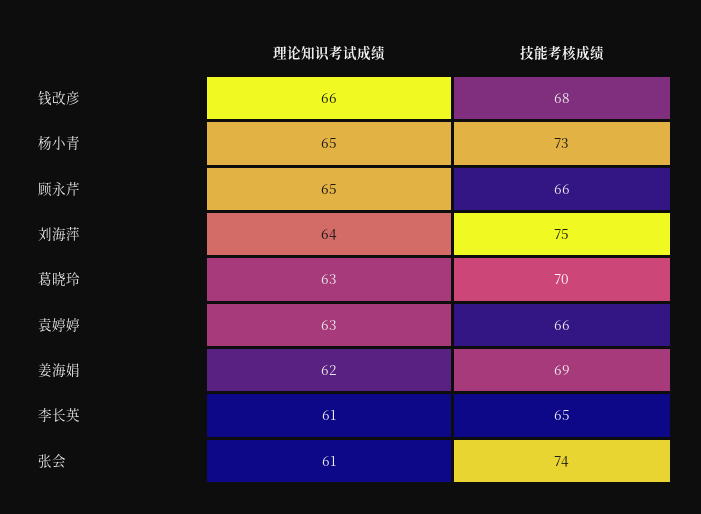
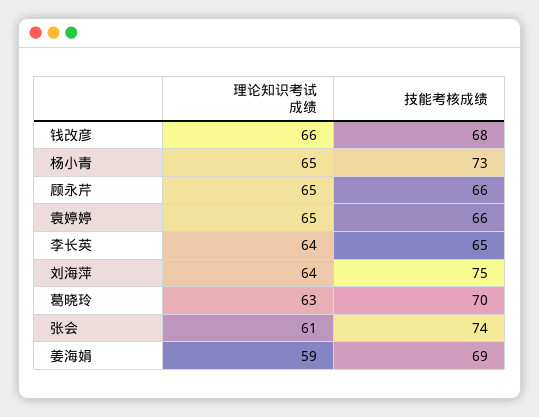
  {
    "理论知识考试成绩": {
      "钱改彦": 66,
      "杨小青": 65,
      "顾永芹": 65,
      "刘海萍": 64,
      "葛晓玲": 63,
-     "袁婷婷": 63,
+     "袁婷婷": 65,
-     "姜海娟": 62,
+     "姜海娟": 59,
-     "李长英": 61,
+     "李长英": 64,
      "张会": 61
    },
    "技能考核成绩": {
      "钱改彦": 68,
      "杨小青": 73,
      "顾永芹": 66,
      "刘海萍": 75,
      "葛晓玲": 70,
      "袁婷婷": 66,
      "姜海娟": 69,
      "李长英": 65,
      "张会": 74
    }
  }

